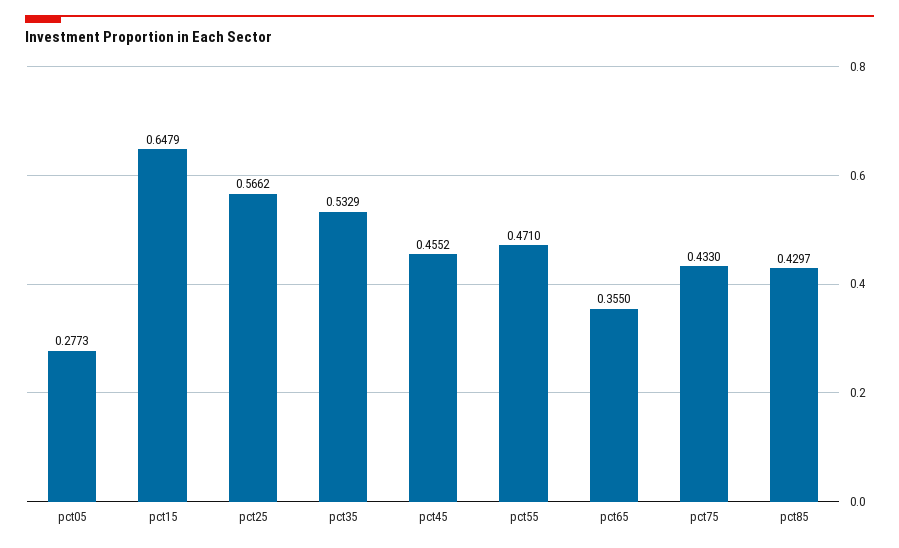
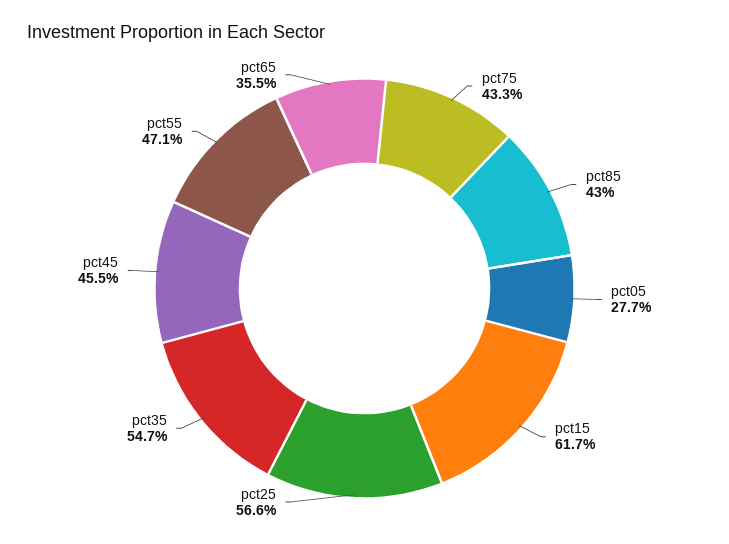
  {
    "pct05": 0.2773,
-   "pct15": 0.6479,
+   "pct15": 0.617,
    "pct25": 0.5662,
-   "pct35": 0.5329,
+   "pct35": 0.547,
    "pct45": 0.4552,
    "pct55": 0.471,
    "pct65": 0.355,
    "pct75": 0.433,
    "pct85": 0.4297
  }

